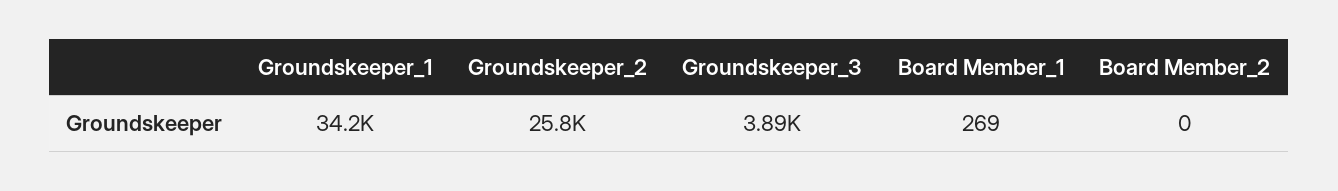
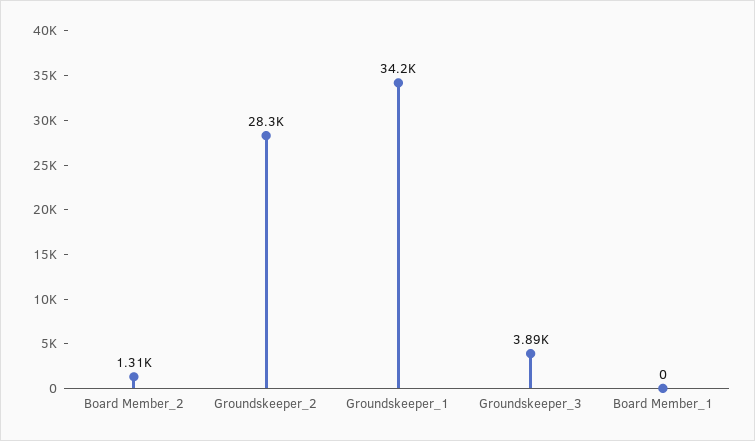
  {
    "Groundskeeper_1": 34200,
-   "Groundskeeper_2": 25800,
+   "Groundskeeper_2": 28300,
    "Groundskeeper_3": 3890,
-   "Board Member_1": 269,
+   "Board Member_1": 0,
-   "Board Member_2": 0
+   "Board Member_2": 1310
  }

